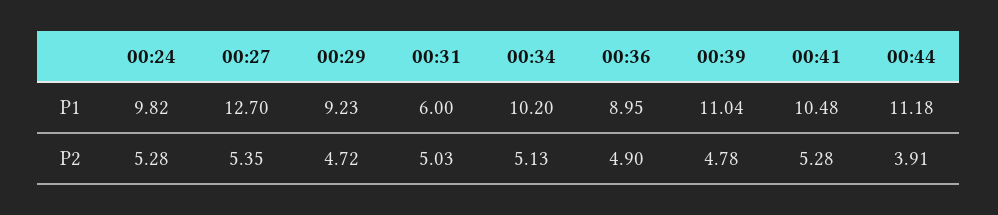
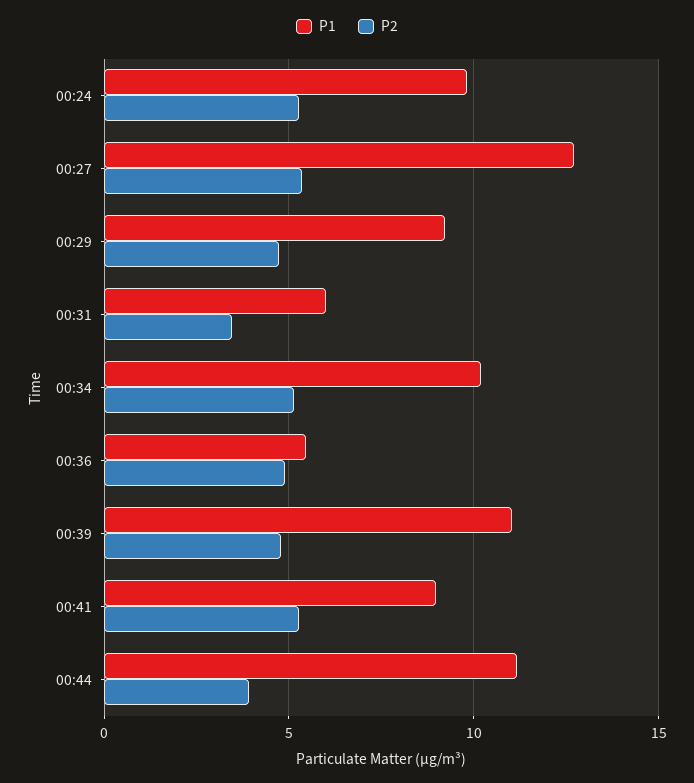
  {
    "P1": {
      "00:24": 9.82,
      "00:27": 12.7,
      "00:29": 9.23,
      "00:31": 6,
      "00:34": 10.2,
-     "00:36": 8.95,
+     "00:36": 5.5,
      "00:39": 11.04,
-     "00:41": 10.48,
+     "00:41": 9,
      "00:44": 11.18
    },
    "P2": {
      "00:24": 5.28,
      "00:27": 5.35,
      "00:29": 4.72,
-     "00:31": 5.03,
+     "00:31": 3.5,
      "00:34": 5.13,
      "00:36": 4.9,
      "00:39": 4.78,
      "00:41": 5.28,
      "00:44": 3.91
    }
  }

